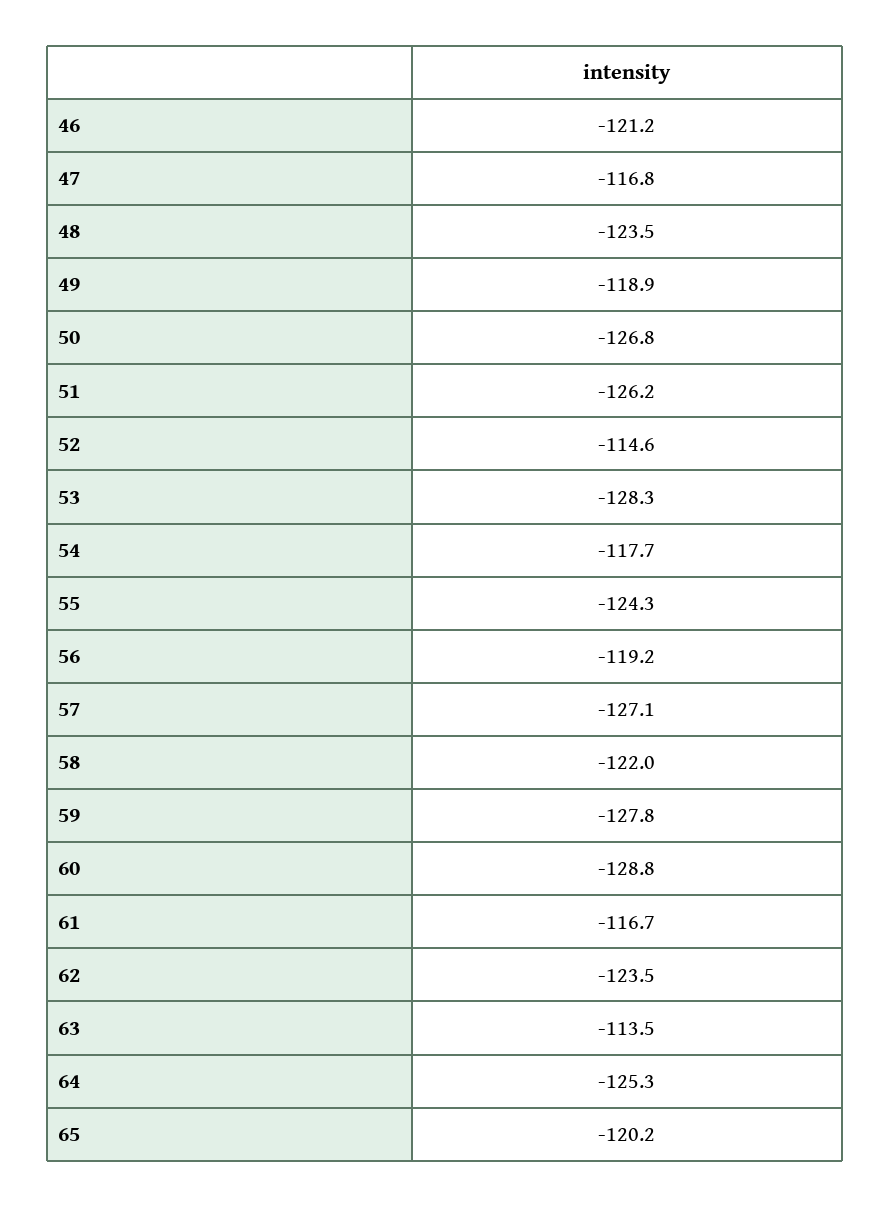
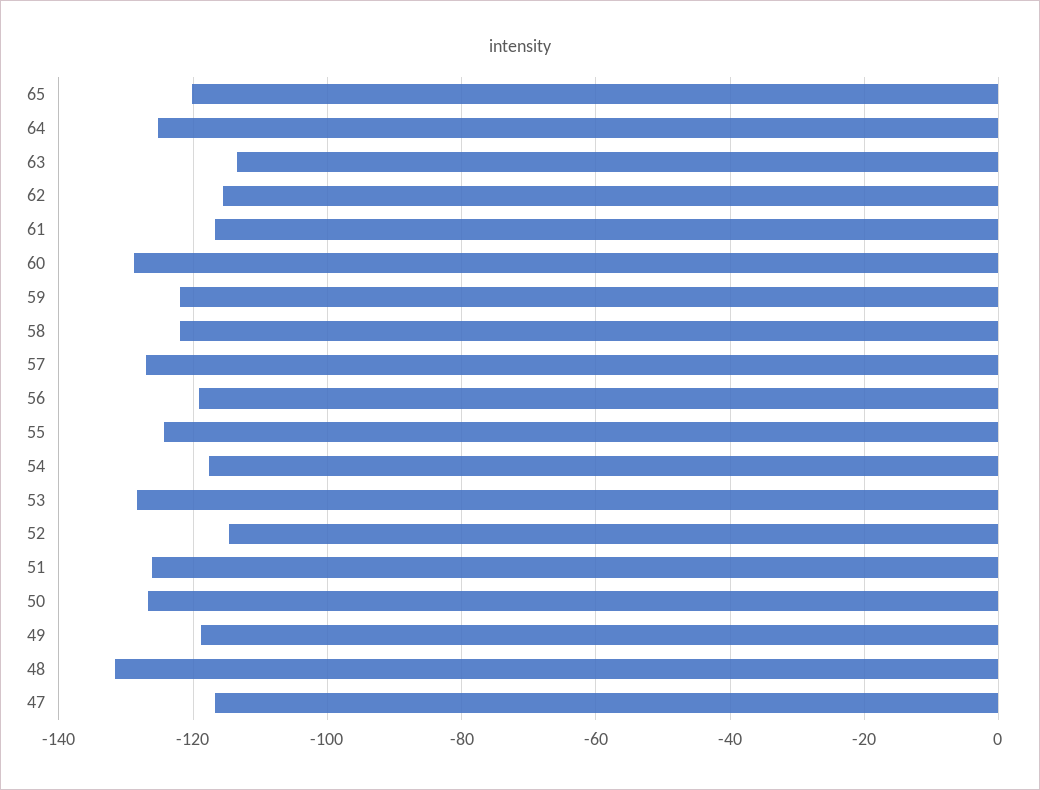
  {
-   "46": -121.2,
    "47": -116.8,
-   "48": -123.5,
+   "48": -132,
    "49": -118.9,
    "50": -126.8,
    "51": -126.2,
    "52": -114.6,
    "53": -128.3,
    "54": -117.7,
    "55": -124.3,
    "56": -119.2,
    "57": -127.1,
    "58": -122,
-   "59": -127.8,
+   "59": -122,
    "60": -128.8,
    "61": -116.7,
-   "62": -123.5,
+   "62": -116,
    "63": -113.5,
    "64": -125.3,
    "65": -120.2
  }

